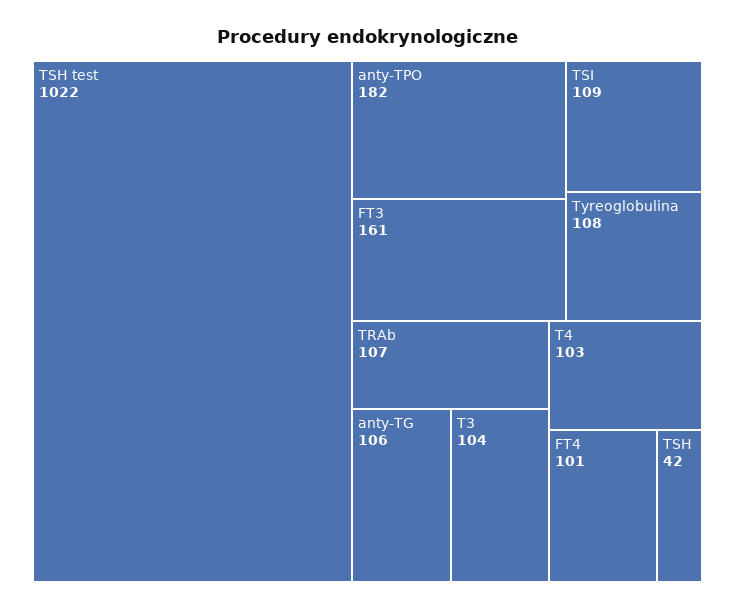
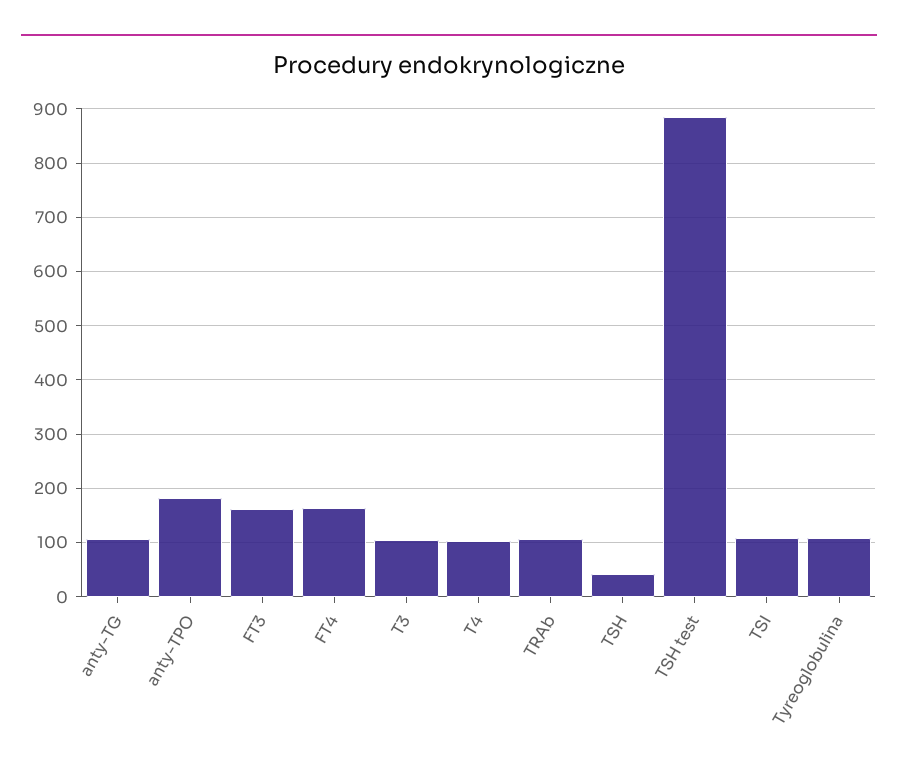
  {
-   "TSH test": 1022,
+   "TSH test": 880,
    "anty-TPO": 182,
    "FT3": 161,
    "TSI": 109,
    "Tyreoglobulina": 108,
    "TRAb": 107,
    "anty-TG": 106,
    "T3": 104,
    "T4": 103,
-   "FT4": 101,
+   "FT4": 160,
    "TSH": 42
  }

